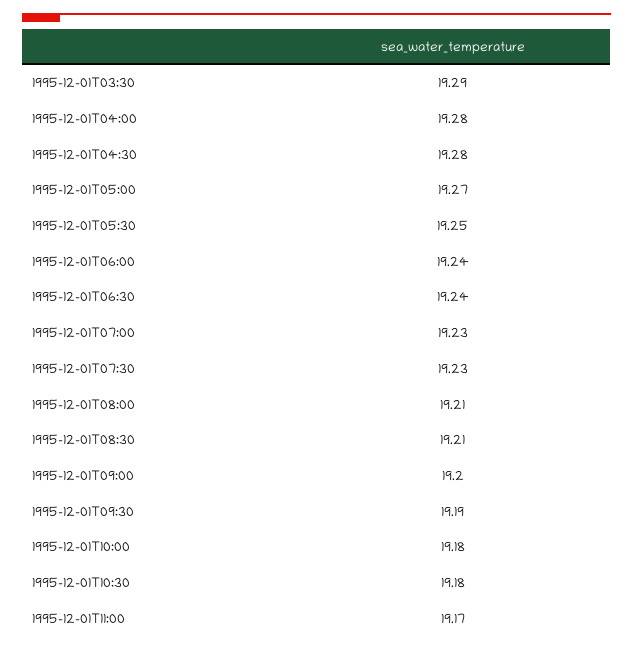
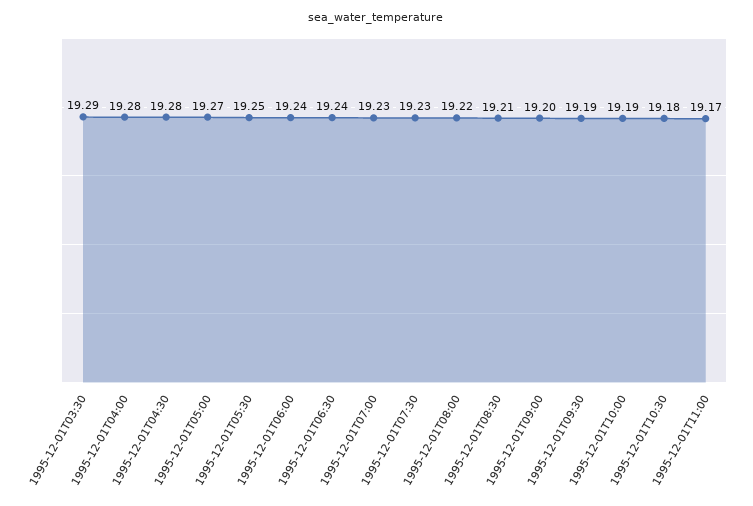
  {
    "1995-12-01T03:30": 19.29,
    "1995-12-01T04:00": 19.28,
    "1995-12-01T04:30": 19.28,
    "1995-12-01T05:00": 19.27,
    "1995-12-01T05:30": 19.25,
    "1995-12-01T06:00": 19.24,
    "1995-12-01T06:30": 19.24,
    "1995-12-01T07:00": 19.23,
    "1995-12-01T07:30": 19.23,
-   "1995-12-01T08:00": 19.21,
+   "1995-12-01T08:00": 19.22,
    "1995-12-01T08:30": 19.21,
    "1995-12-01T09:00": 19.2,
    "1995-12-01T09:30": 19.19,
-   "1995-12-01T10:00": 19.18,
+   "1995-12-01T10:00": 19.19,
    "1995-12-01T10:30": 19.18,
    "1995-12-01T11:00": 19.17
  }

